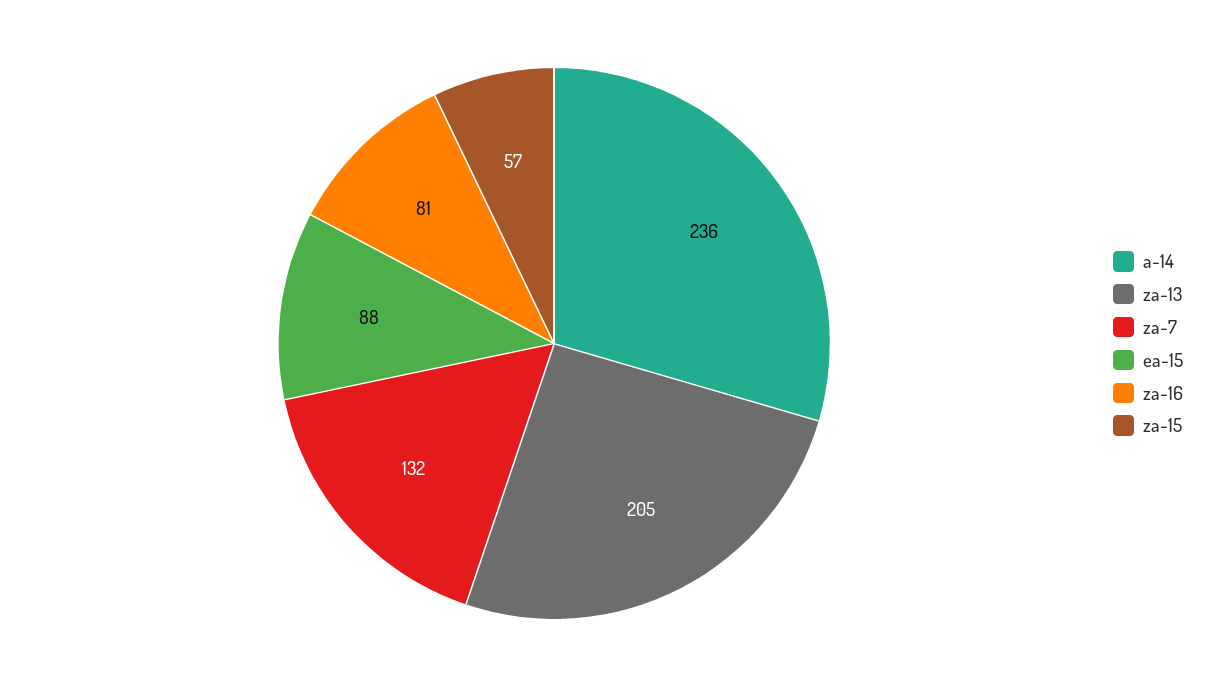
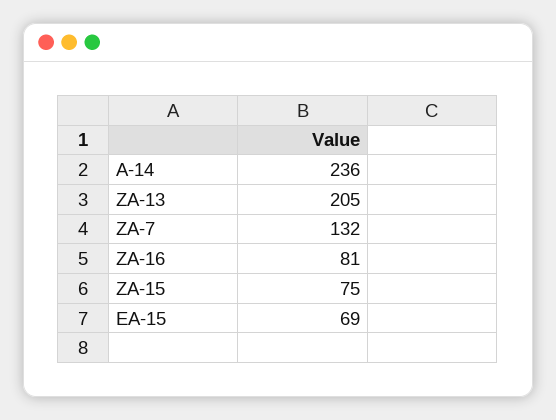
  {
    "a-14": 236,
    "za-13": 205,
    "za-7": 132,
-   "ea-15": 88,
+   "ea-15": 69,
    "za-16": 81,
-   "za-15": 57
+   "za-15": 75
  }

